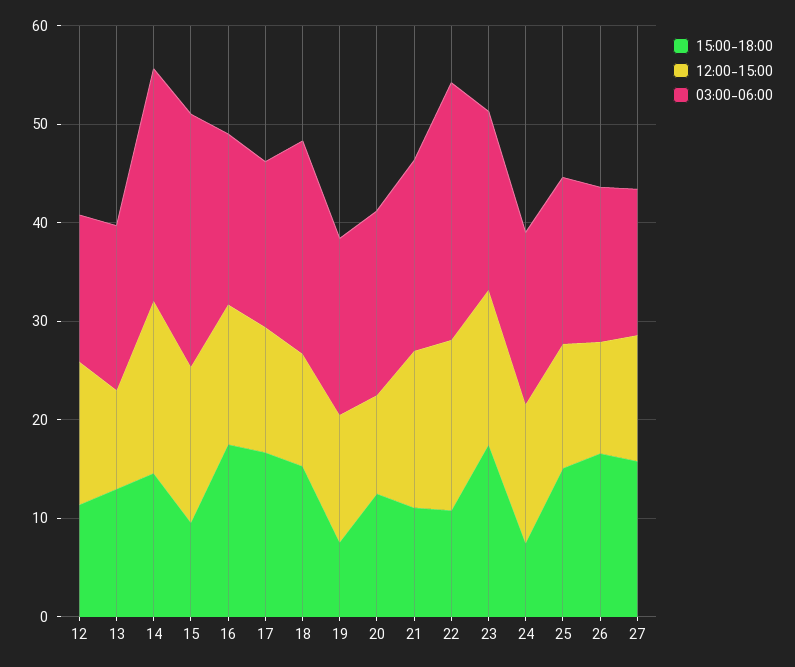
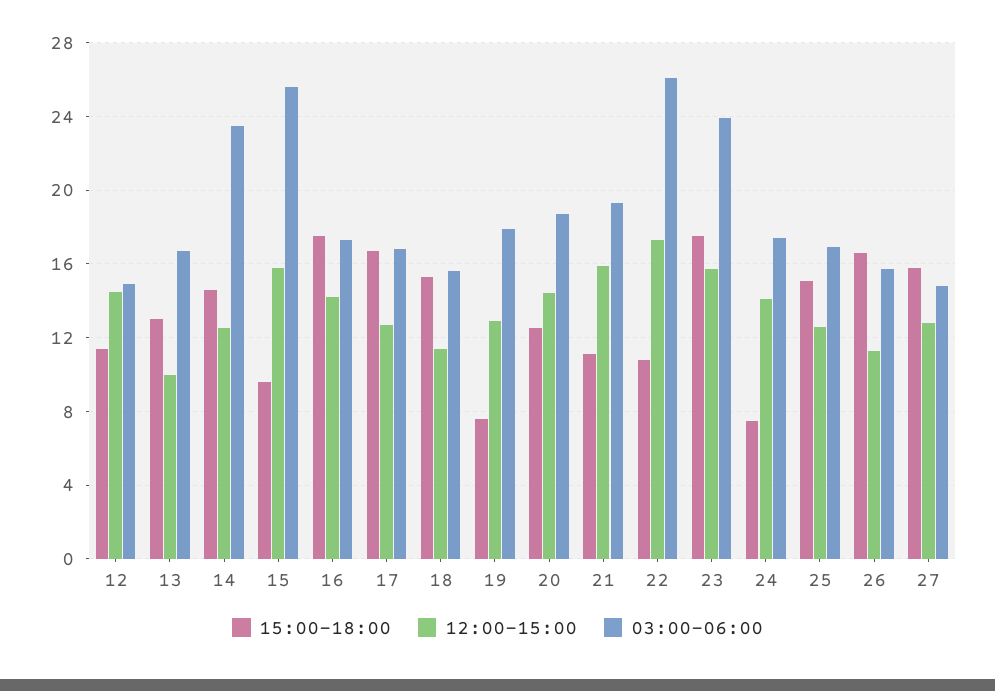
  {
    "15:00-18:00": {
      "12": 11.5,
      "13": 13,
      "14": 14.5,
      "15": 9.5,
      "16": 17.5,
      "17": 16.5,
      "18": 15.5,
      "19": 7.5,
      "20": 12.5,
      "21": 11,
      "22": 11,
      "23": 17.5,
      "24": 7.5,
      "25": 15,
      "26": 16.5,
      "27": 16
    },
    "12:00-15:00": {
      "12": 14.5,
      "13": 10,
-     "14": 18,
+     "14": 12.5,
      "15": 16,
      "16": 14,
      "17": 12.5,
      "18": 11.5,
      "19": 13,
-     "20": 10,
+     "20": 14.5,
      "21": 16,
      "22": 17.5,
      "23": 15.5,
      "24": 14,
      "25": 12.5,
      "26": 11.5,
      "27": 13
    },
    "03:00-06:00": {
      "12": 15,
      "13": 16.5,
      "14": 23.5,
      "15": 25.5,
      "16": 17.5,
      "17": 17,
-     "18": 22,
+     "18": 15.5,
      "19": 18,
      "20": 18.5,
      "21": 19.5,
      "22": 26,
-     "23": 18,
+     "23": 24,
      "24": 17.5,
      "25": 17,
      "26": 15.5,
      "27": 15
    }
  }

